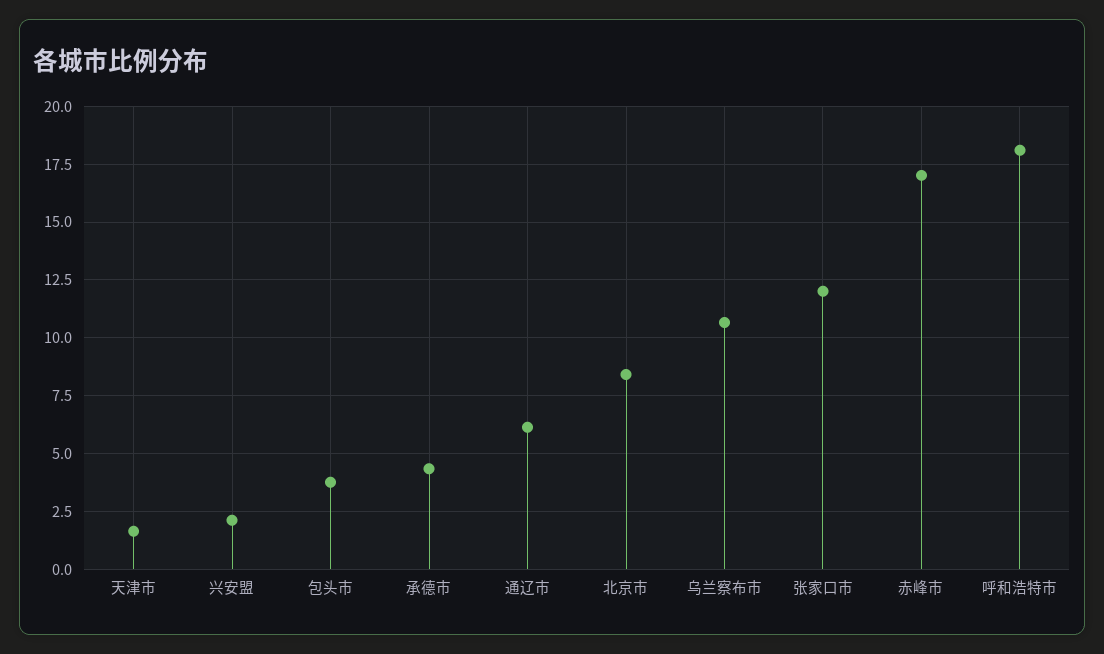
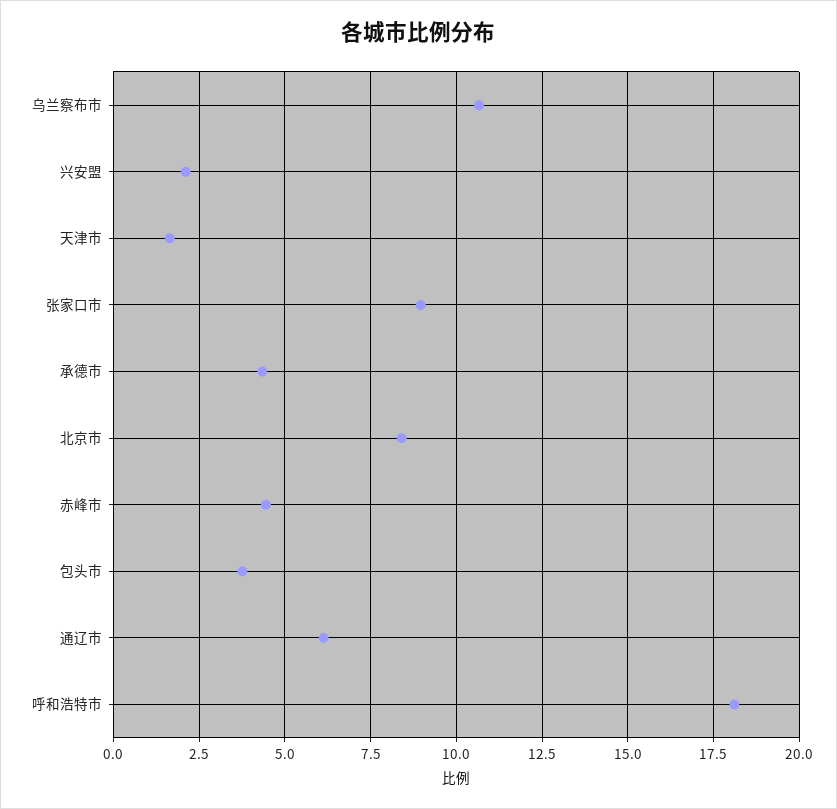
  {
    "天津市": 1.75,
    "兴安盟": 2,
    "包头市": 3.75,
    "承德市": 4.25,
    "通辽市": 6.25,
    "北京市": 8.5,
    "乌兰察布市": 10.75,
-   "张家口市": 12,
+   "张家口市": 9,
-   "赤峰市": 17,
+   "赤峰市": 4.5,
    "呼和浩特市": 18
  }

